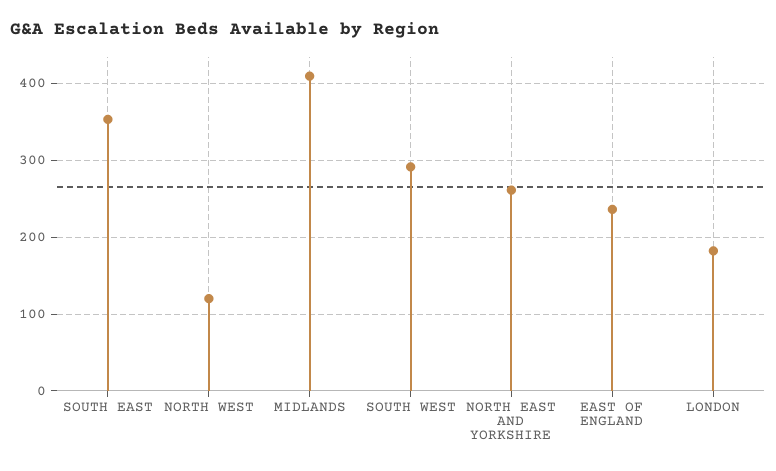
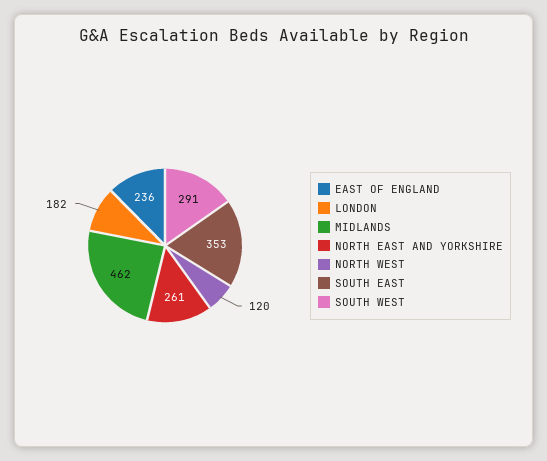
  {
    "SOUTH EAST": 353,
    "NORTH WEST": 120,
-   "MIDLANDS": 410,
+   "MIDLANDS": 462,
    "SOUTH WEST": 291,
    "NORTH EAST AND YORKSHIRE": 261,
    "EAST OF ENGLAND": 236,
    "LONDON": 182
  }

